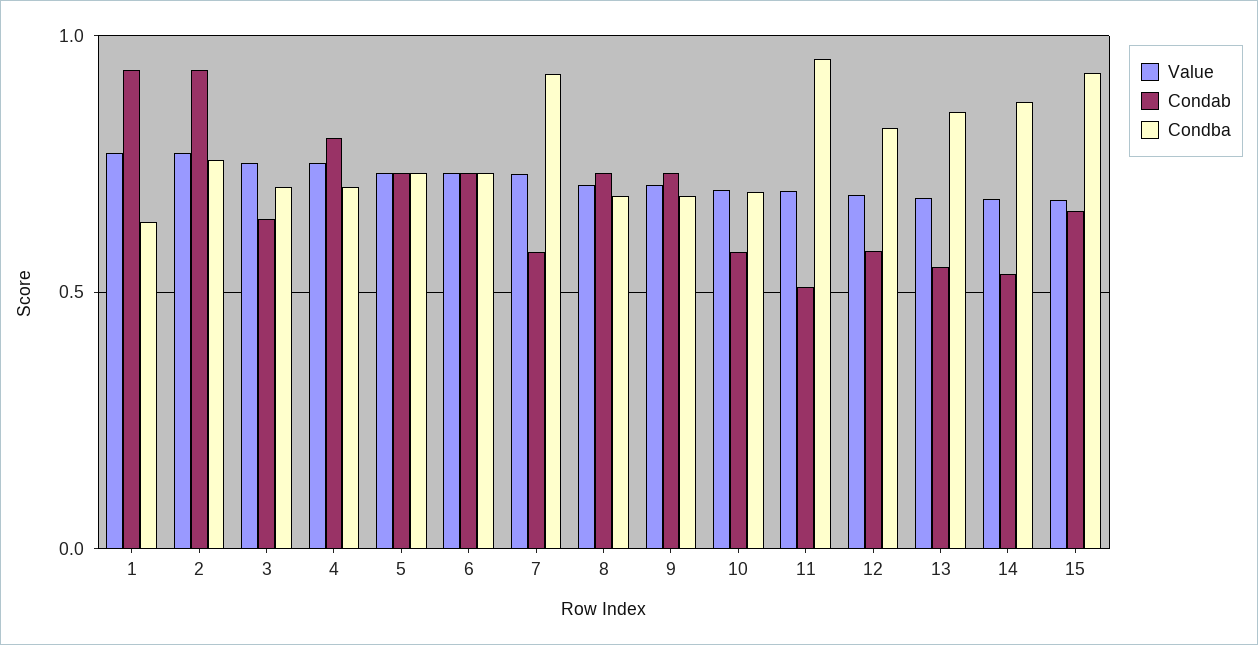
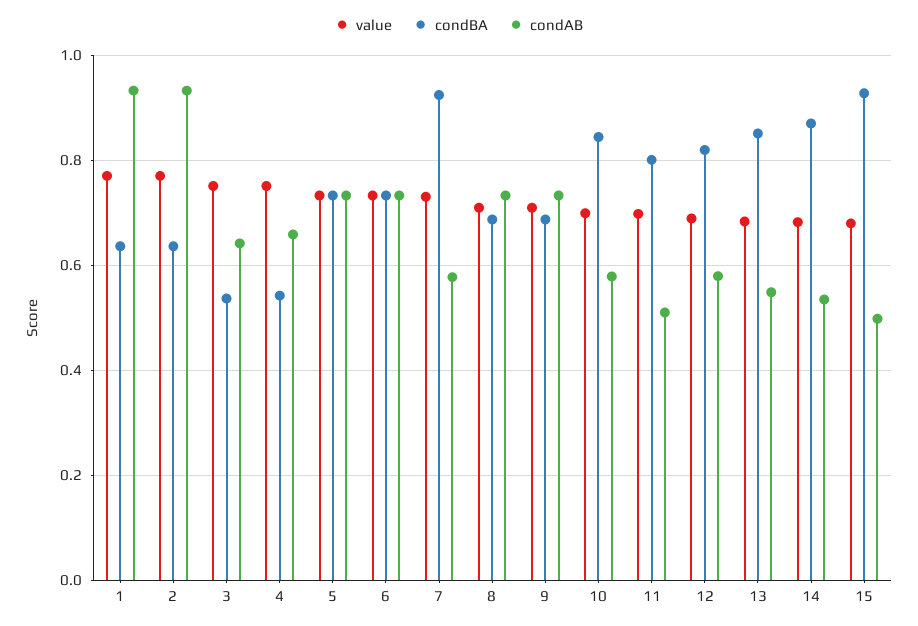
  {
    "Value": {
      "1": 0.78,
      "2": 0.78,
      "3": 0.76,
      "4": 0.76,
      "5": 0.74,
      "6": 0.74,
      "7": 0.74,
      "8": 0.72,
      "9": 0.72,
      "10": 0.7,
      "11": 0.7,
      "12": 0.68,
      "13": 0.68,
      "14": 0.68,
      "15": 0.68
    },
    "Condab": {
      "1": 0.94,
      "2": 0.94,
      "3": 0.64,
-     "4": 0.8,
+     "4": 0.66,
      "5": 0.74,
      "6": 0.74,
      "7": 0.58,
      "8": 0.74,
      "9": 0.74,
      "10": 0.58,
      "11": 0.52,
      "12": 0.58,
      "13": 0.54,
      "14": 0.54,
-     "15": 0.65
+     "15": 0.5
    },
    "Condba": {
      "1": 0.64,
-     "2": 0.75,
+     "2": 0.64,
-     "3": 0.7,
+     "3": 0.54,
-     "4": 0.7,
+     "4": 0.54,
      "5": 0.74,
      "6": 0.74,
      "7": 0.92,
      "8": 0.68,
      "9": 0.68,
-     "10": 0.7,
+     "10": 0.84,
-     "11": 0.95,
+     "11": 0.8,
      "12": 0.82,
      "13": 0.86,
      "14": 0.88,
      "15": 0.92
    }
  }

